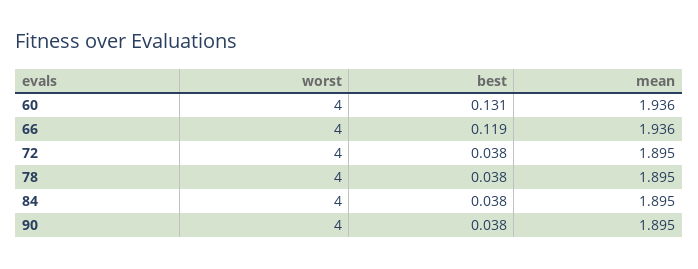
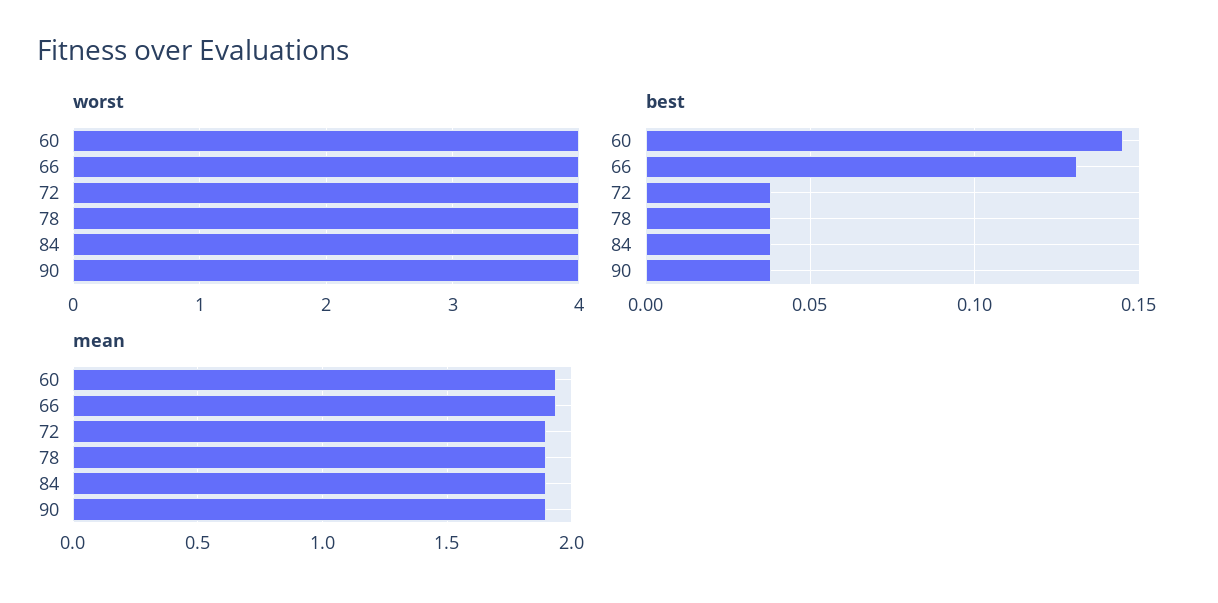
  {
    "worst": {
      "60": 4,
      "66": 4,
      "72": 4,
      "78": 4,
      "84": 4,
      "90": 4
    },
    "best": {
-     "60": 0.131,
+     "60": 0.145,
-     "66": 0.119,
+     "66": 0.13,
      "72": 0.038,
      "78": 0.038,
      "84": 0.038,
      "90": 0.038
    },
    "mean": {
      "60": 1.936,
      "66": 1.936,
      "72": 1.895,
      "78": 1.895,
      "84": 1.895,
      "90": 1.895
    }
  }

